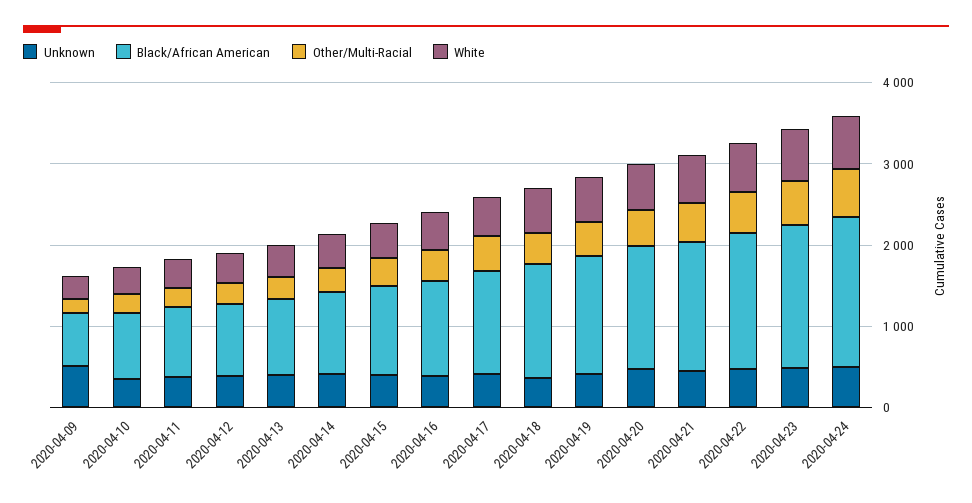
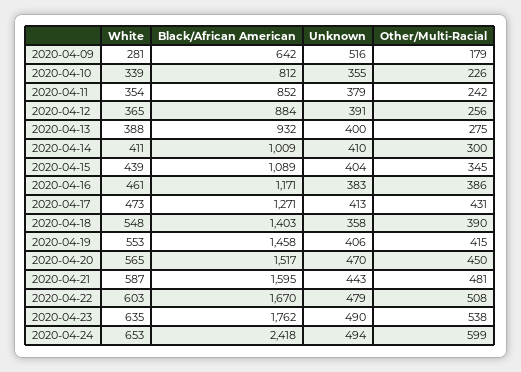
  {
    "Unknown": {
      "2020-04-09": 516,
      "2020-04-10": 355,
      "2020-04-11": 379,
      "2020-04-12": 391,
      "2020-04-13": 400,
      "2020-04-14": 410,
      "2020-04-15": 404,
      "2020-04-16": 383,
      "2020-04-17": 413,
      "2020-04-18": 358,
      "2020-04-19": 406,
      "2020-04-20": 470,
      "2020-04-21": 443,
      "2020-04-22": 479,
      "2020-04-23": 490,
      "2020-04-24": 494
    },
    "Black/African American": {
      "2020-04-09": 642,
      "2020-04-10": 812,
      "2020-04-11": 852,
      "2020-04-12": 884,
      "2020-04-13": 932,
      "2020-04-14": 1009,
      "2020-04-15": 1089,
      "2020-04-16": 1171,
      "2020-04-17": 1271,
      "2020-04-18": 1403,
      "2020-04-19": 1458,
      "2020-04-20": 1517,
      "2020-04-21": 1595,
      "2020-04-22": 1670,
      "2020-04-23": 1762,
-     "2020-04-24": 1800
+     "2020-04-24": 2418
    },
    "Other/Multi-Racial": {
      "2020-04-09": 179,
      "2020-04-10": 226,
      "2020-04-11": 242,
      "2020-04-12": 256,
      "2020-04-13": 275,
      "2020-04-14": 300,
      "2020-04-15": 345,
      "2020-04-16": 386,
      "2020-04-17": 431,
      "2020-04-18": 390,
      "2020-04-19": 415,
      "2020-04-20": 450,
      "2020-04-21": 481,
      "2020-04-22": 508,
      "2020-04-23": 538,
      "2020-04-24": 599
    },
    "White": {
      "2020-04-09": 281,
      "2020-04-10": 339,
      "2020-04-11": 354,
      "2020-04-12": 365,
      "2020-04-13": 388,
      "2020-04-14": 411,
      "2020-04-15": 439,
      "2020-04-16": 461,
      "2020-04-17": 473,
      "2020-04-18": 548,
      "2020-04-19": 553,
      "2020-04-20": 565,
      "2020-04-21": 587,
      "2020-04-22": 603,
      "2020-04-23": 635,
      "2020-04-24": 653
    }
  }

